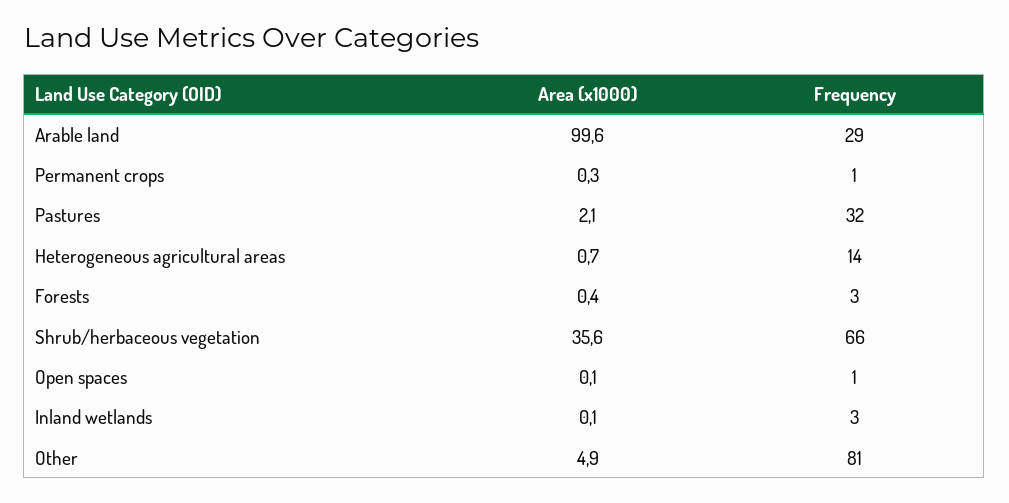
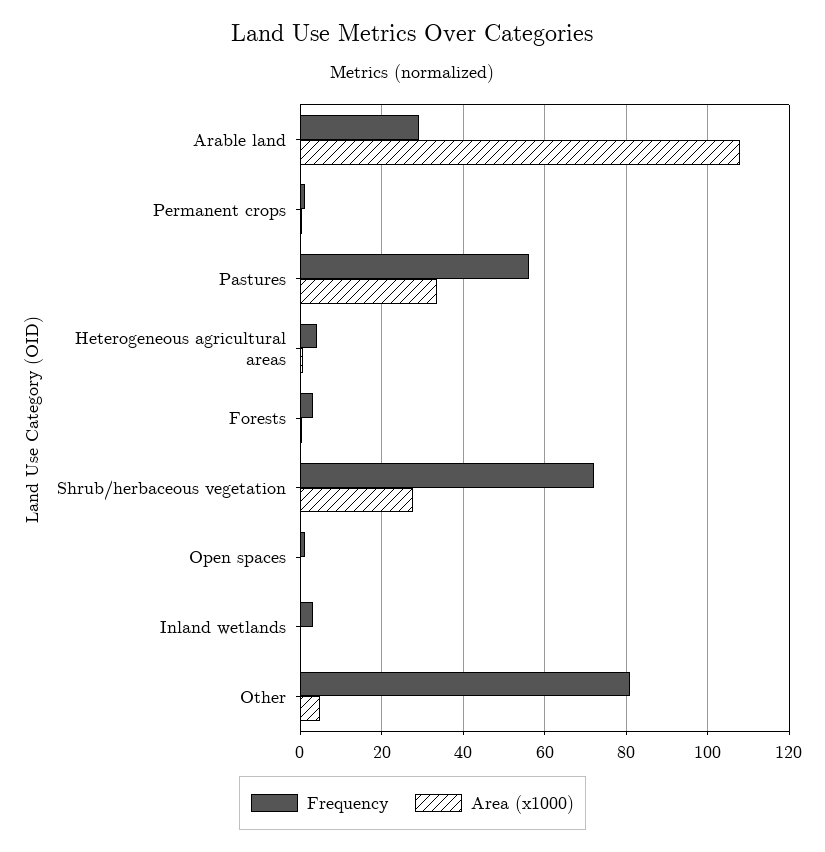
  {
    "Area (x1000)": {
-     "Arable land": 99.6,
+     "Arable land": 108,
      "Permanent crops": 0.3,
-     "Pastures": 2.1,
+     "Pastures": 34,
      "Heterogeneous agricultural areas": 0.7,
      "Forests": 0.4,
-     "Shrub/herbaceous vegetation": 35.6,
+     "Shrub/herbaceous vegetation": 28,
      "Open spaces": 0.1,
      "Inland wetlands": 0.1,
      "Other": 4.9
    },
    "Frequency": {
      "Arable land": 29,
      "Permanent crops": 1,
-     "Pastures": 32,
+     "Pastures": 56,
-     "Heterogeneous agricultural areas": 14,
+     "Heterogeneous agricultural areas": 4,
      "Forests": 3,
-     "Shrub/herbaceous vegetation": 66,
+     "Shrub/herbaceous vegetation": 72,
      "Open spaces": 1,
      "Inland wetlands": 3,
      "Other": 81
    }
  }

